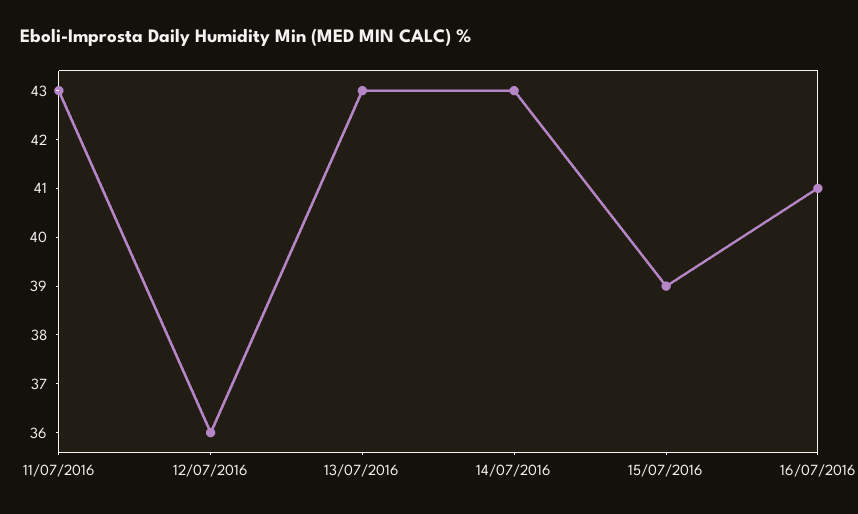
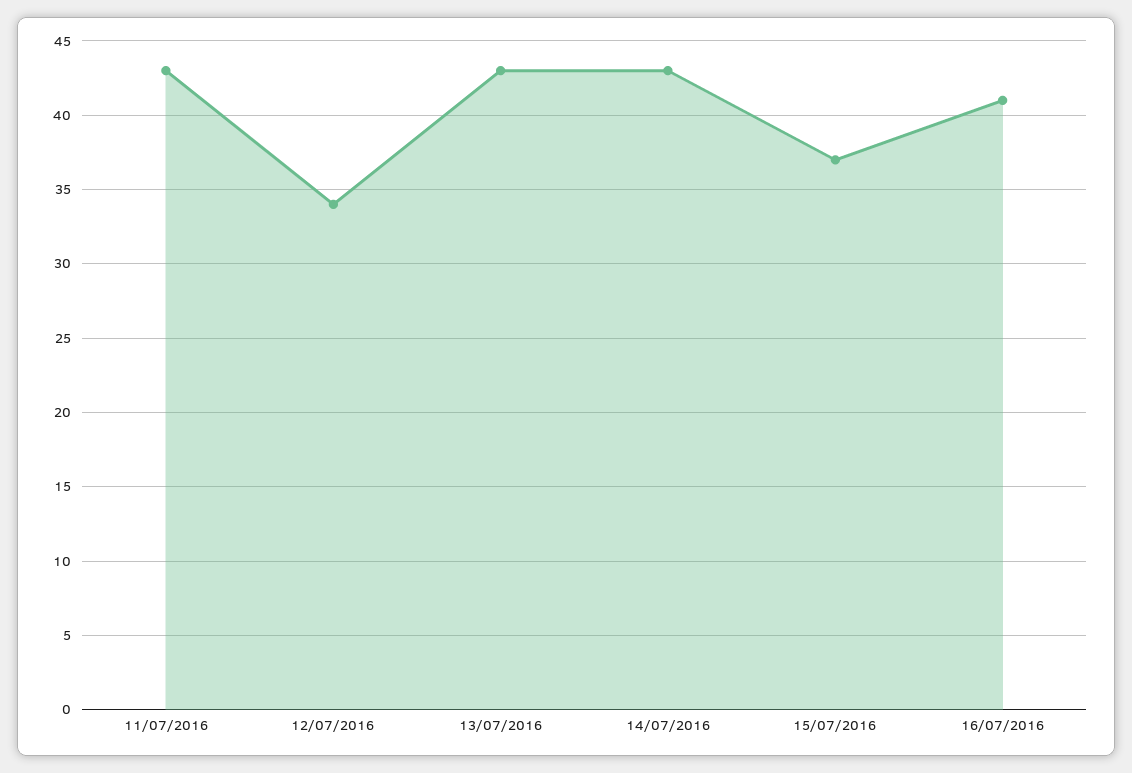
  {
    "11/07/2016": 43,
-   "12/07/2016": 36,
+   "12/07/2016": 34,
    "13/07/2016": 43,
    "14/07/2016": 43,
-   "15/07/2016": 39,
+   "15/07/2016": 37,
    "16/07/2016": 41
  }

